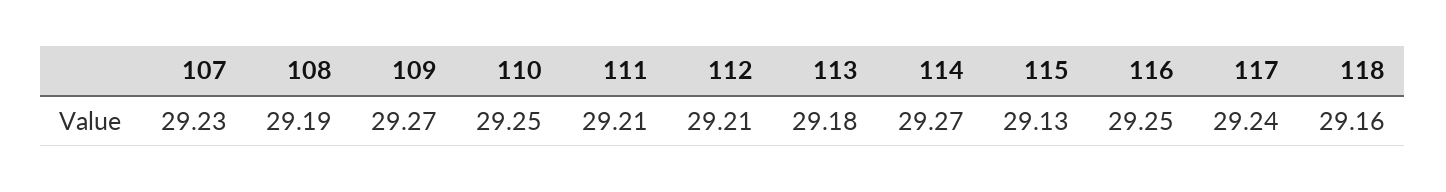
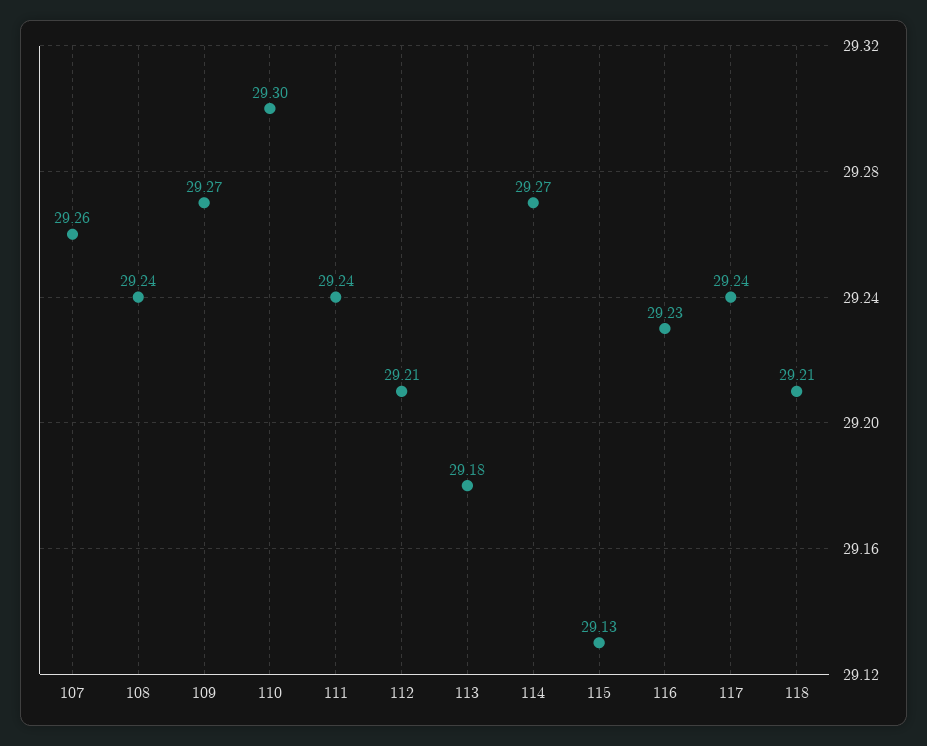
  {
-   "107": 29.23,
+   "107": 29.26,
-   "108": 29.19,
+   "108": 29.24,
    "109": 29.27,
-   "110": 29.25,
+   "110": 29.3,
-   "111": 29.21,
+   "111": 29.24,
    "112": 29.21,
    "113": 29.18,
    "114": 29.27,
    "115": 29.13,
-   "116": 29.25,
+   "116": 29.23,
    "117": 29.24,
-   "118": 29.16
+   "118": 29.21
  }

